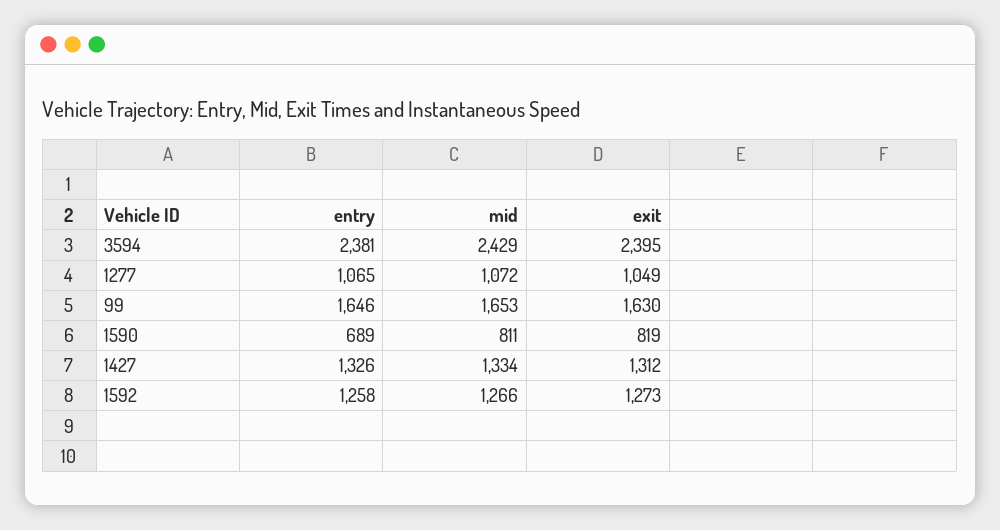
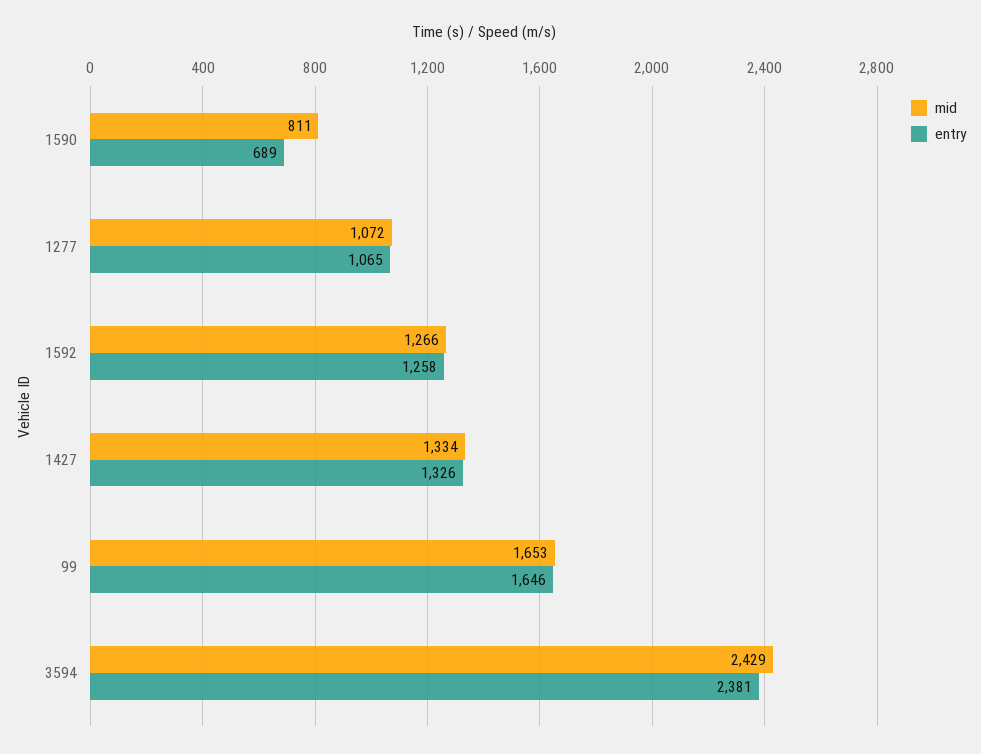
  {
    "entry": {
      "3594": 2381,
      "1277": 1065,
      "99": 1646,
      "1590": 689,
      "1427": 1326,
      "1592": 1258
    },
    "mid": {
      "3594": 2429,
      "1277": 1072,
      "99": 1653,
      "1590": 811,
      "1427": 1334,
      "1592": 1266
-   },
+   }
-   "exit": {
-     "3594": 2395,
-     "1277": 1049,
-     "99": 1630,
-     "1590": 819,
-     "1427": 1312,
-     "1592": 1273
-   }
  }

